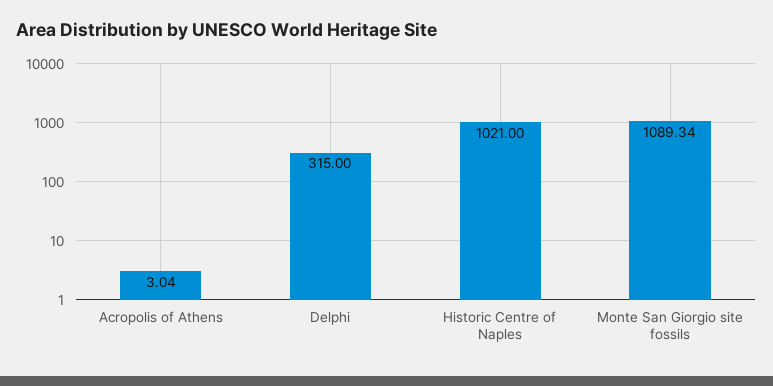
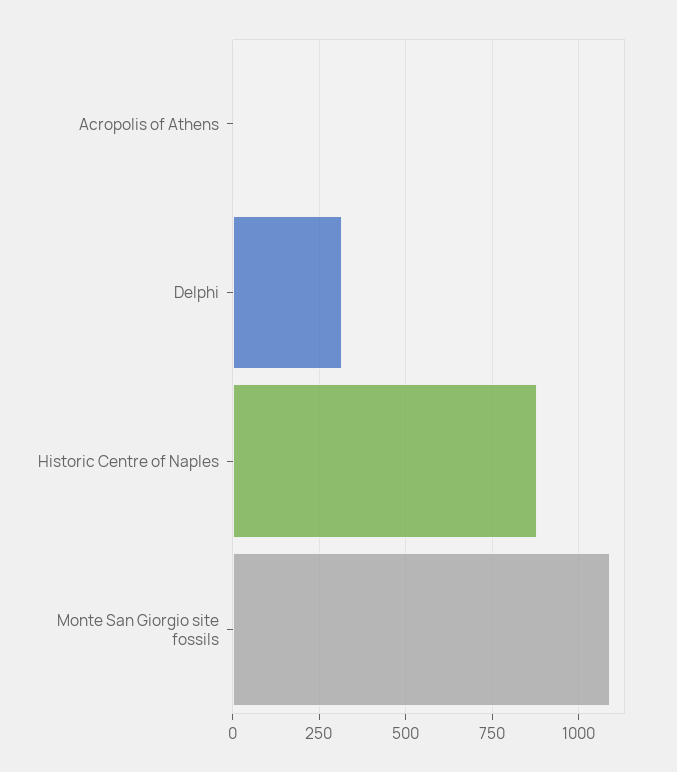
  {
    "Acropolis of Athens": 3.04,
    "Delphi": 315,
-   "Historic Centre of Naples": 1021,
+   "Historic Centre of Naples": 875,
    "Monte San Giorgio site fossils": 1089.34
  }

